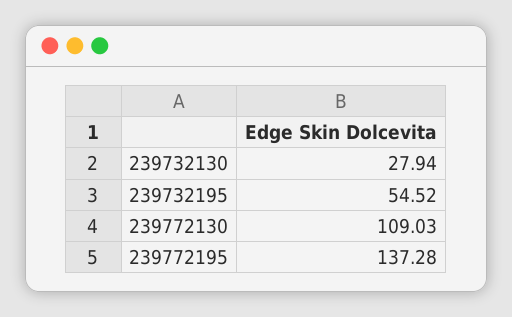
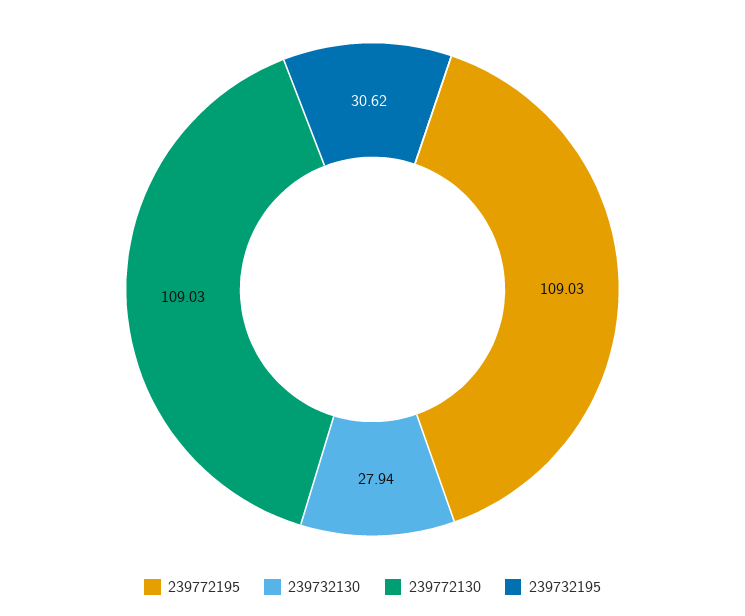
  {
    "239732130": 27.94,
-   "239732195": 54.52,
+   "239732195": 30.62,
    "239772130": 109.03,
-   "239772195": 137.28
+   "239772195": 109.03
  }

